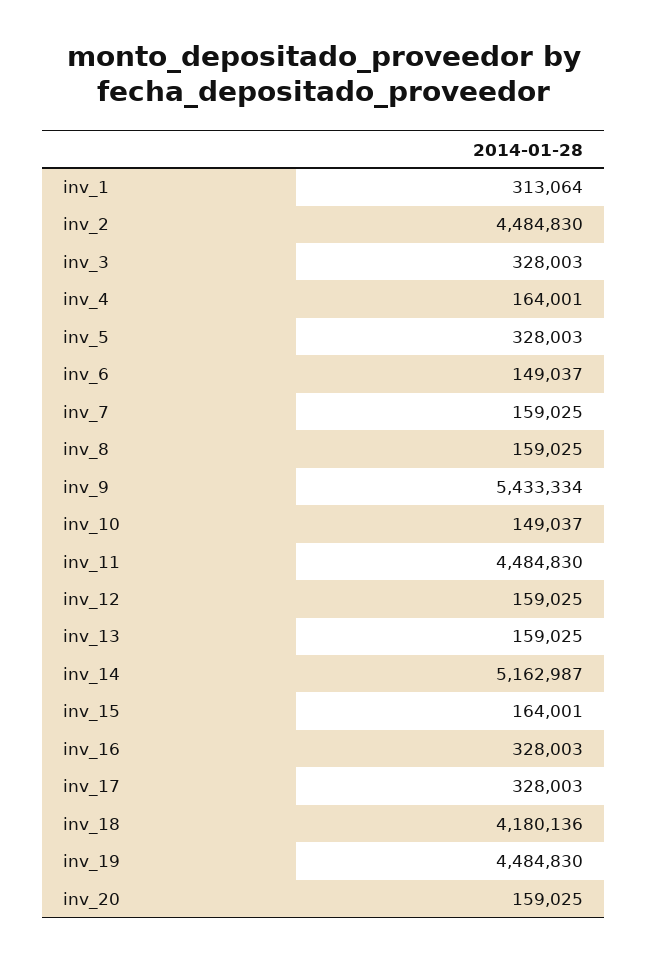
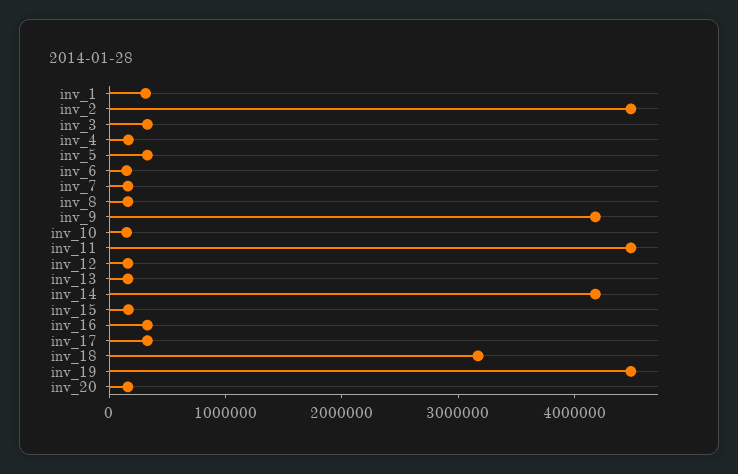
  {
    "inv_1": 313064,
    "inv_2": 4484830,
    "inv_3": 328003,
    "inv_4": 164001,
    "inv_5": 328003,
    "inv_6": 149037,
    "inv_7": 159025,
    "inv_8": 159025,
-   "inv_9": 5433334,
+   "inv_9": 4200000,
    "inv_10": 149037,
    "inv_11": 4484830,
    "inv_12": 159025,
    "inv_13": 159025,
-   "inv_14": 5162987,
+   "inv_14": 4200000,
    "inv_15": 164001,
    "inv_16": 328003,
    "inv_17": 328003,
-   "inv_18": 4180136,
+   "inv_18": 3200000,
    "inv_19": 4484830,
    "inv_20": 159025
  }

